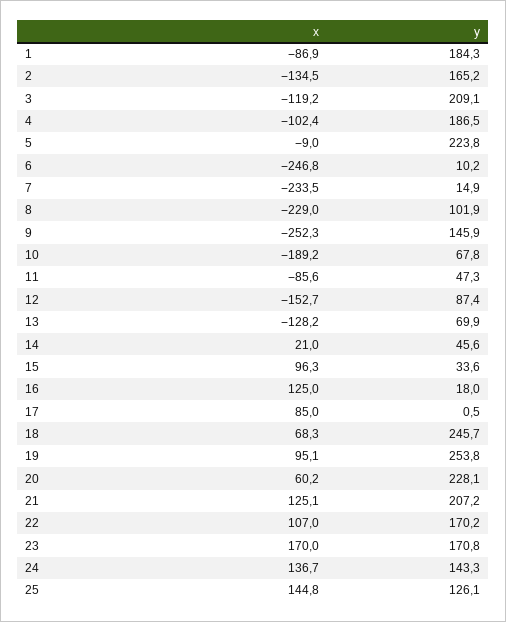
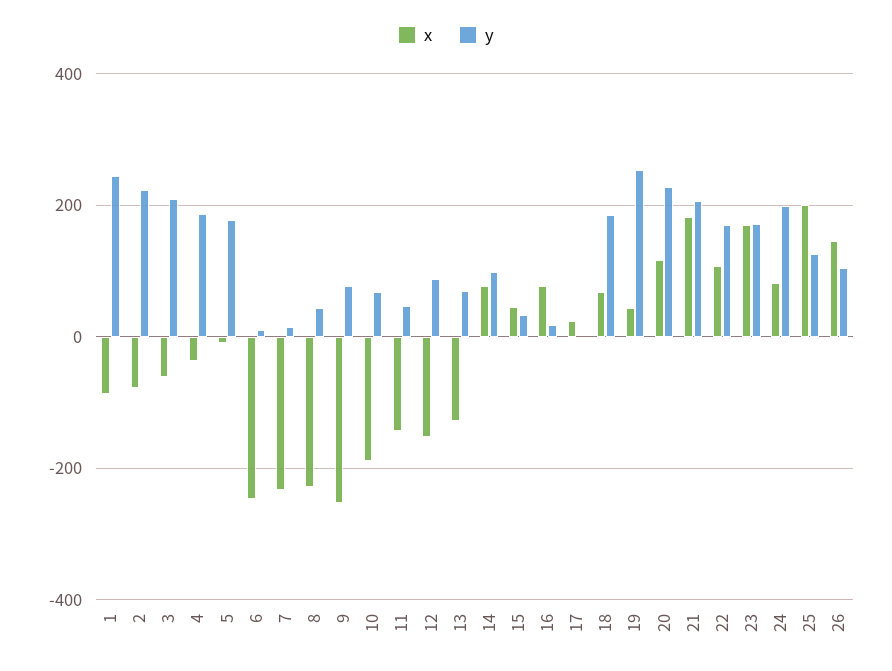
  {
    "x": {
      "1": -86.9,
-     "2": -134.5,
+     "2": -80,
-     "3": -119.2,
+     "3": -60,
-     "4": -102.4,
+     "4": -40,
      "5": -9,
      "6": -246.8,
      "7": -233.5,
      "8": -229,
      "9": -252.3,
      "10": -189.2,
-     "11": -85.6,
+     "11": -140,
      "12": -152.7,
      "13": -128.2,
-     "14": 21,
+     "14": 80,
-     "15": 96.3,
+     "15": 40,
-     "16": 125,
+     "16": 80,
-     "17": 85,
+     "17": 20,
      "18": 68.3,
-     "19": 95.1,
+     "19": 40,
-     "20": 60.2,
+     "20": 120,
-     "21": 125.1,
+     "21": 180,
      "22": 107,
      "23": 170,
-     "24": 136.7,
+     "24": 80,
-     "25": 144.8
+     "25": 200,
+     "26": 140
    },
    "y": {
-     "1": 184.3,
+     "1": 240,
-     "2": 165.2,
+     "2": 220,
      "3": 209.1,
      "4": 186.5,
-     "5": 223.8,
+     "5": 180,
      "6": 10.2,
      "7": 14.9,
-     "8": 101.9,
+     "8": 40,
-     "9": 145.9,
+     "9": 80,
      "10": 67.8,
      "11": 47.3,
      "12": 87.4,
      "13": 69.9,
-     "14": 45.6,
+     "14": 100,
      "15": 33.6,
      "16": 18,
      "17": 0.5,
-     "18": 245.7,
+     "18": 180,
      "19": 253.8,
      "20": 228.1,
      "21": 207.2,
      "22": 170.2,
      "23": 170.8,
-     "24": 143.3,
+     "24": 200,
-     "25": 126.1
+     "25": 126.1,
+     "26": 100
    }
  }

